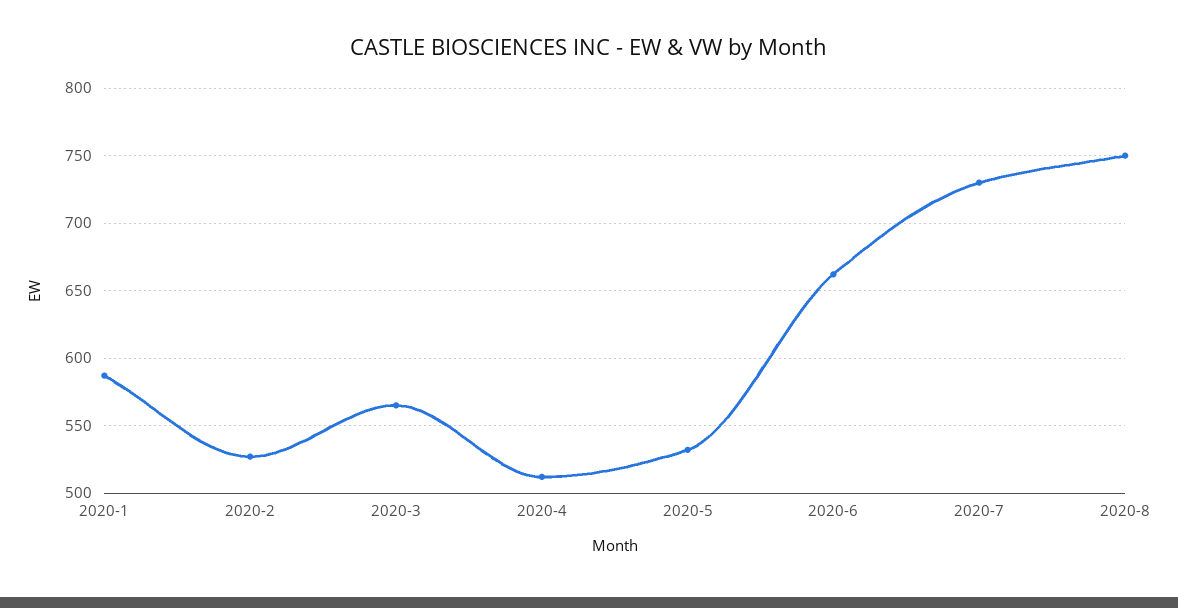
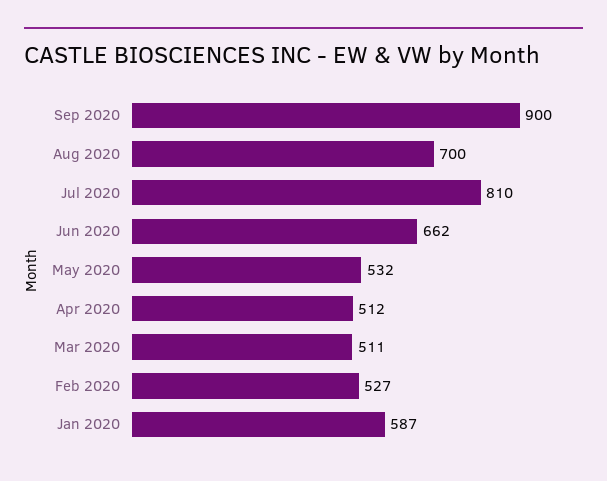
  {
    "2020-1": 587,
    "2020-2": 527,
-   "2020-3": 565,
+   "2020-3": 511,
    "2020-4": 512,
    "2020-5": 532,
    "2020-6": 662,
-   "2020-7": 730,
+   "2020-7": 810,
-   "2020-8": 750
+   "2020-8": 700,
+   "Sep 2020": 900
  }

